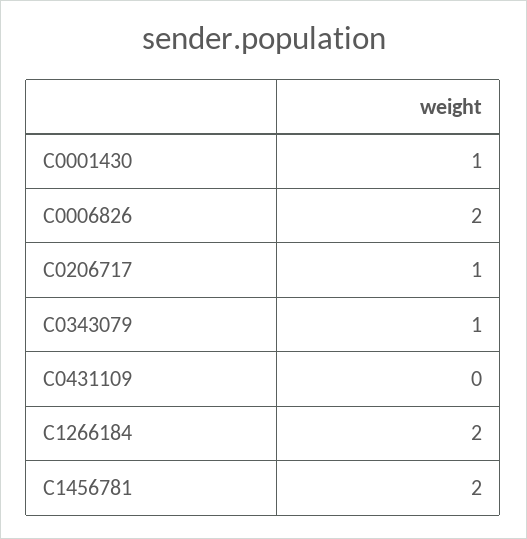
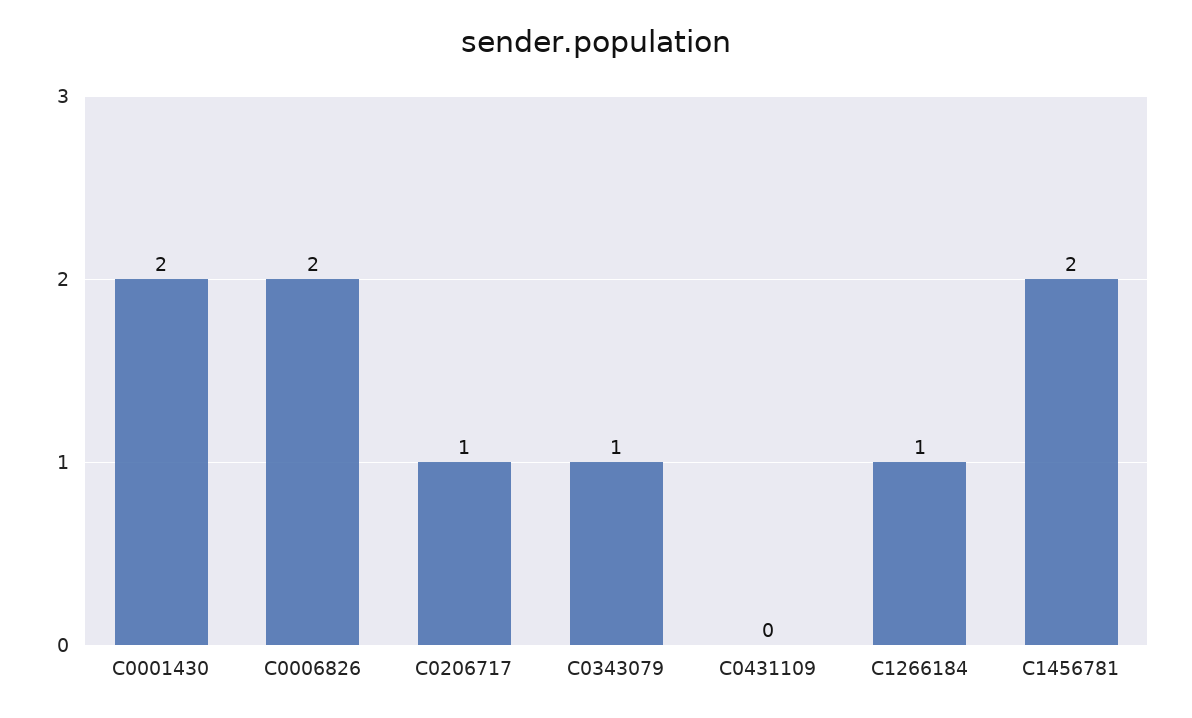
  {
-   "C0001430": 1,
+   "C0001430": 2,
    "C0006826": 2,
    "C0206717": 1,
    "C0343079": 1,
    "C0431109": 0,
-   "C1266184": 2,
+   "C1266184": 1,
    "C1456781": 2
  }

